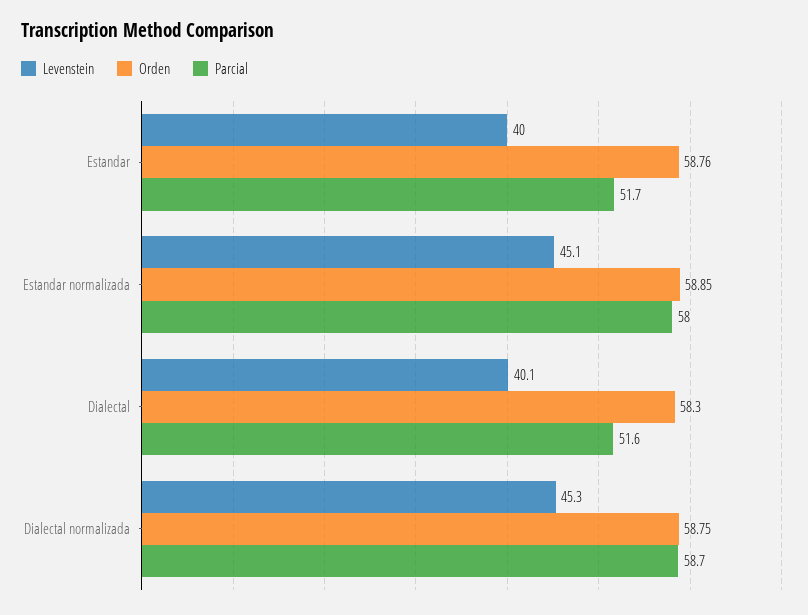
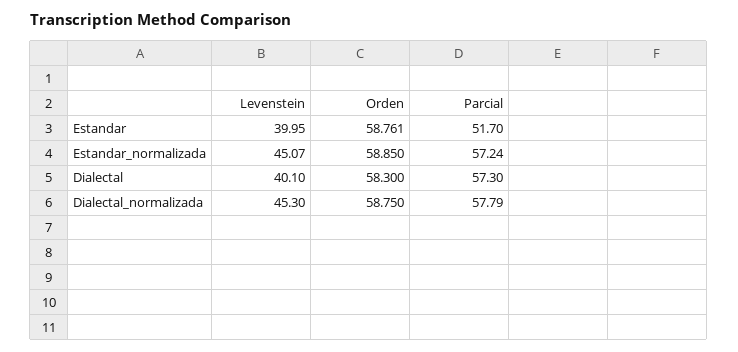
  {
    "Levenstein": {
      "Estandar": 39.95,
      "Estandar normalizada": 45.07,
      "Dialectal": 40.1,
      "Dialectal normalizada": 45.3
    },
    "Orden": {
      "Estandar": 58.761,
      "Estandar normalizada": 58.85,
      "Dialectal": 58.3,
      "Dialectal normalizada": 58.75
    },
    "Parcial": {
      "Estandar": 51.7,
-     "Estandar normalizada": 58,
+     "Estandar normalizada": 57.24,
-     "Dialectal": 51.6,
+     "Dialectal": 57.3,
-     "Dialectal normalizada": 58.7
+     "Dialectal normalizada": 57.79
    }
  }

